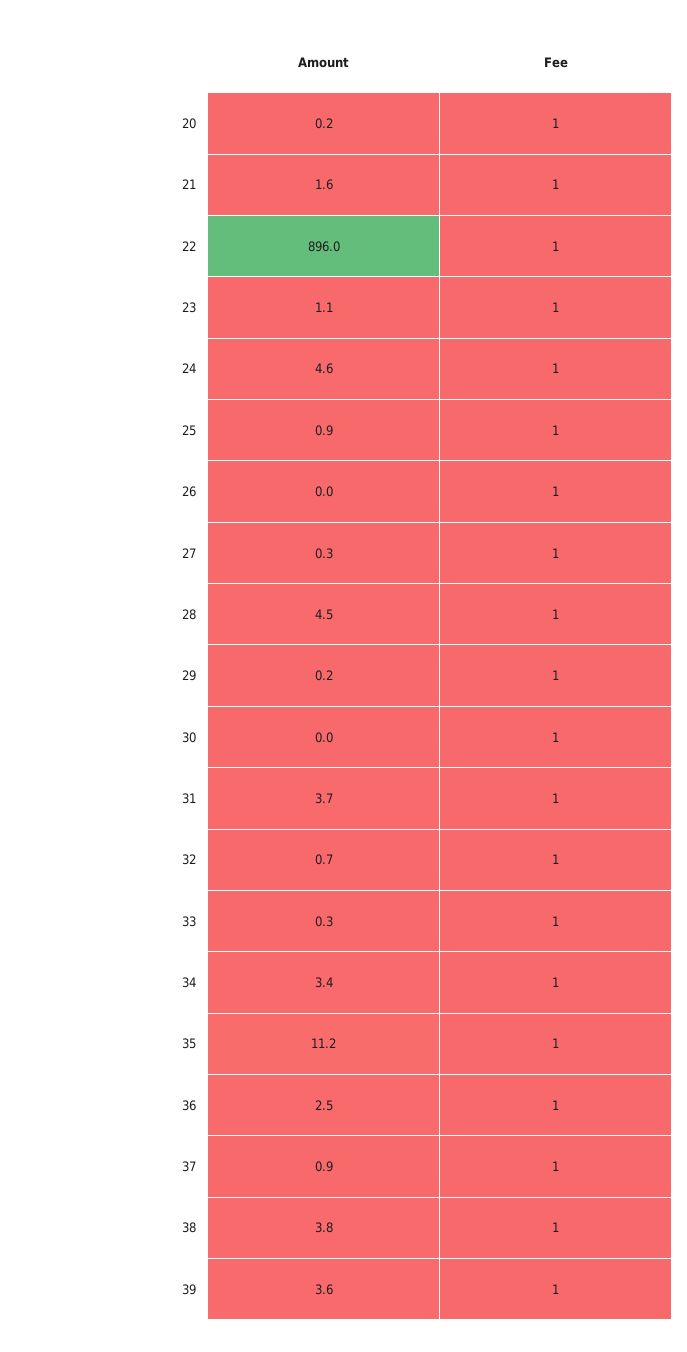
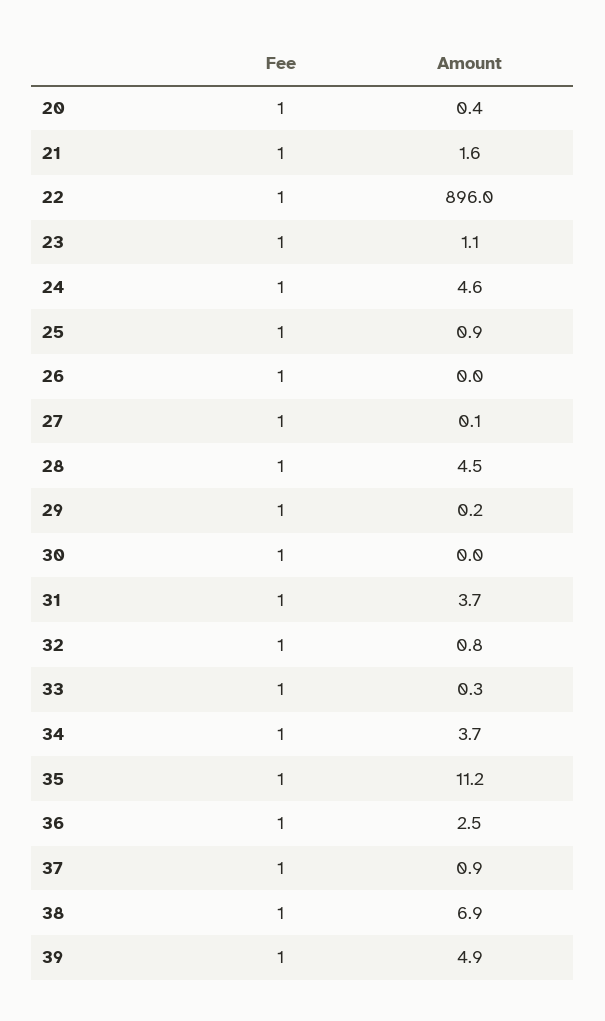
  {
    "Amount": {
-     "20": 0.2,
+     "20": 0.4,
      "21": 1.6,
      "22": 896,
      "23": 1.1,
      "24": 4.6,
      "25": 0.9,
      "26": 0,
-     "27": 0.3,
+     "27": 0.1,
      "28": 4.5,
      "29": 0.2,
      "30": 0,
      "31": 3.7,
-     "32": 0.7,
+     "32": 0.8,
      "33": 0.3,
-     "34": 3.4,
+     "34": 3.7,
      "35": 11.2,
      "36": 2.5,
      "37": 0.9,
-     "38": 3.8,
+     "38": 6.9,
-     "39": 3.6
+     "39": 4.9
    },
    "Fee": {
      "20": 1,
      "21": 1,
      "22": 1,
      "23": 1,
      "24": 1,
      "25": 1,
      "26": 1,
      "27": 1,
      "28": 1,
      "29": 1,
      "30": 1,
      "31": 1,
      "32": 1,
      "33": 1,
      "34": 1,
      "35": 1,
      "36": 1,
      "37": 1,
      "38": 1,
      "39": 1
    }
  }

